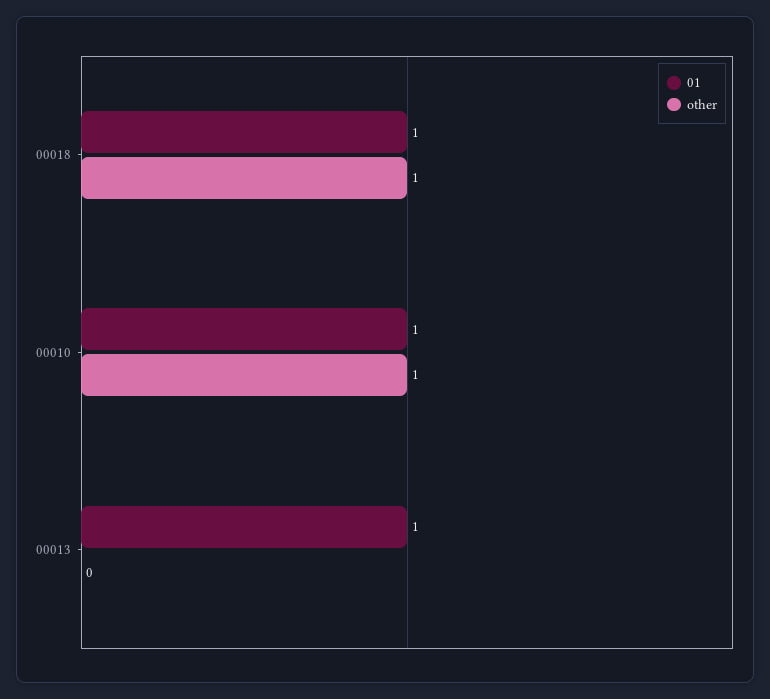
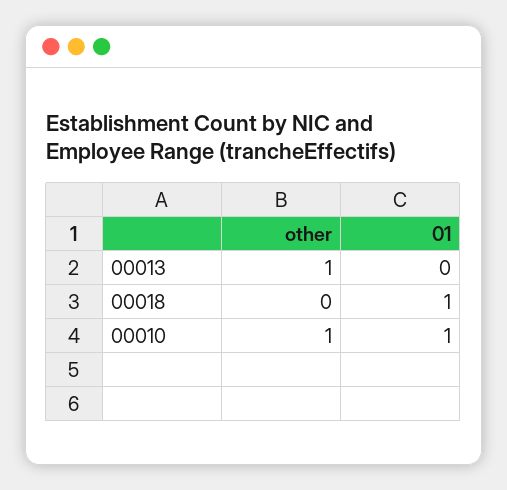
  {
    "01": {
      "00018": 1,
      "00010": 1,
-     "00013": 1
+     "00013": 0
    },
    "other": {
-     "00018": 1,
+     "00018": 0,
      "00010": 1,
-     "00013": 0
+     "00013": 1
    }
  }

